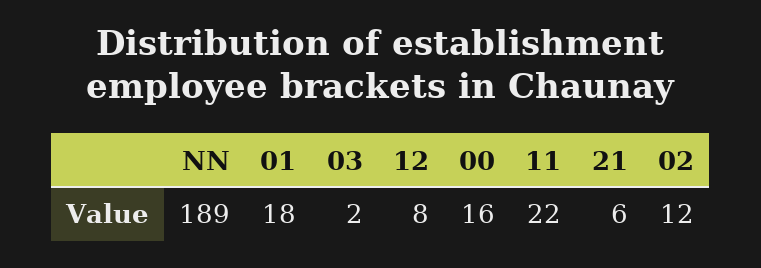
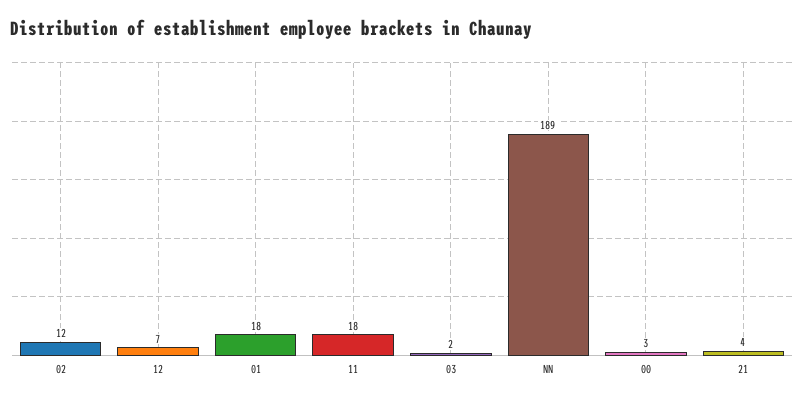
  {
    "NN": 189,
    "01": 18,
    "03": 2,
-   "12": 8,
+   "12": 7,
-   "00": 16,
+   "00": 3,
-   "11": 22,
+   "11": 18,
-   "21": 6,
+   "21": 4,
    "02": 12
  }

